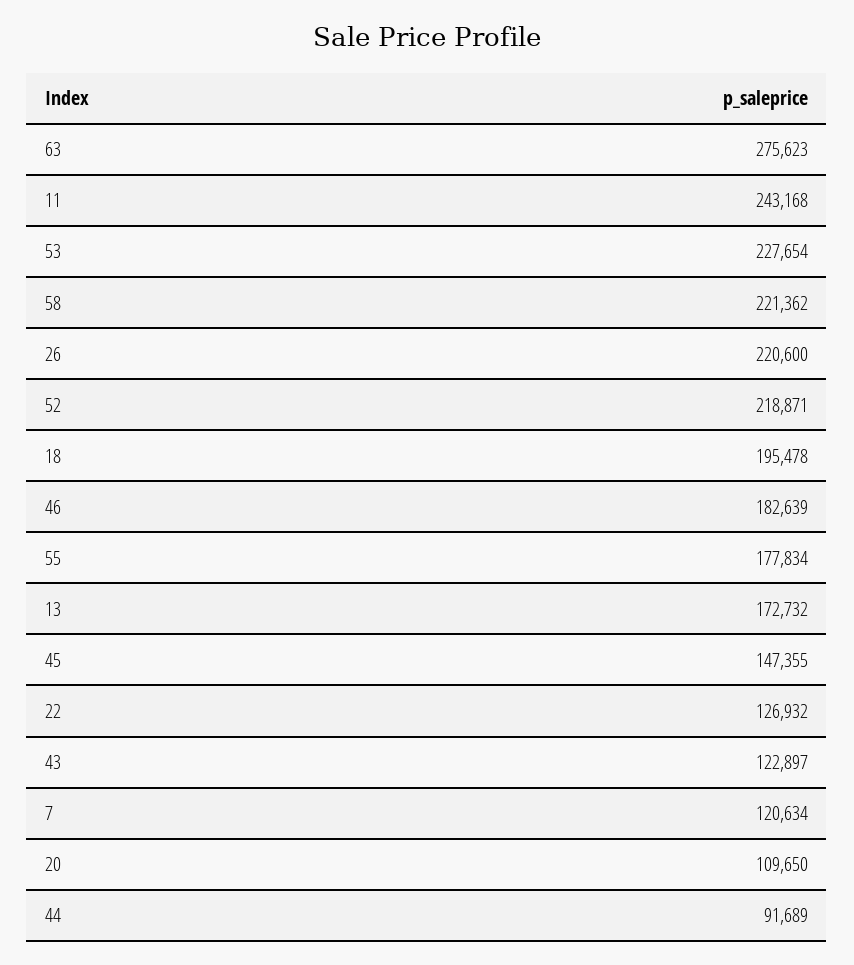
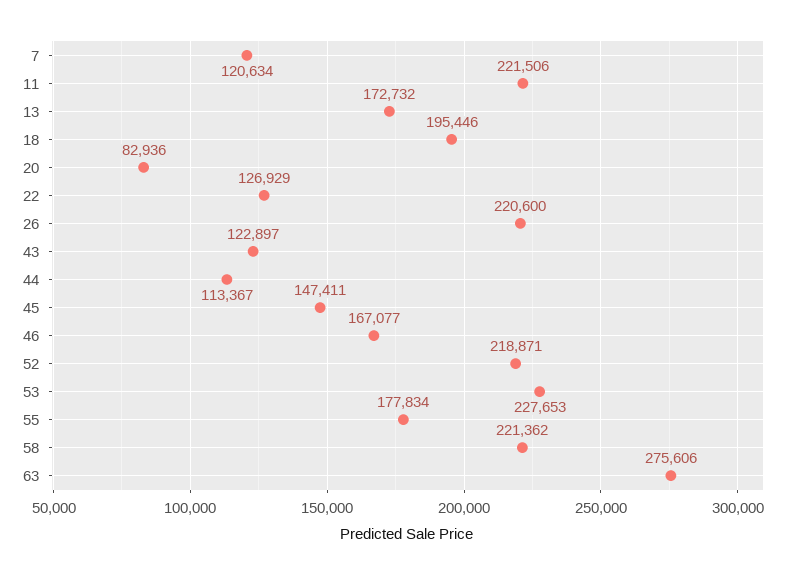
  {
-   "63": 275623,
+   "63": 275606,
-   "11": 243168,
+   "11": 221506,
-   "53": 227654,
+   "53": 227653,
    "58": 221362,
    "26": 220600,
    "52": 218871,
-   "18": 195478,
+   "18": 195446,
-   "46": 182639,
+   "46": 167077,
    "55": 177834,
    "13": 172732,
-   "45": 147355,
+   "45": 147411,
-   "22": 126932,
+   "22": 126929,
    "43": 122897,
    "7": 120634,
-   "20": 109650,
+   "20": 82936,
-   "44": 91689
+   "44": 113367
  }

